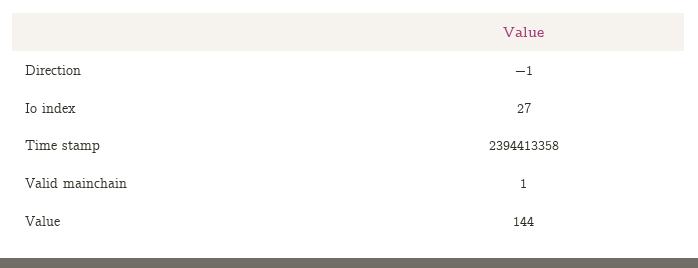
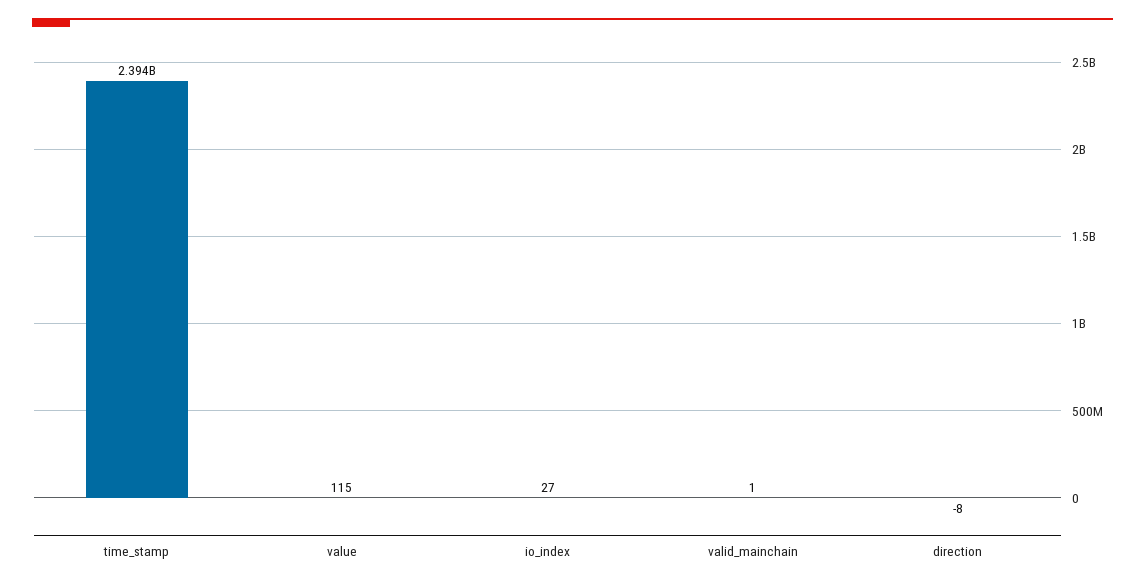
  {
-   "Direction": -1,
+   "Direction": -8,
    "Io index": 27,
    "Time stamp": 2394413358,
    "Valid mainchain": 1,
-   "Value": 144
+   "Value": 115
  }

